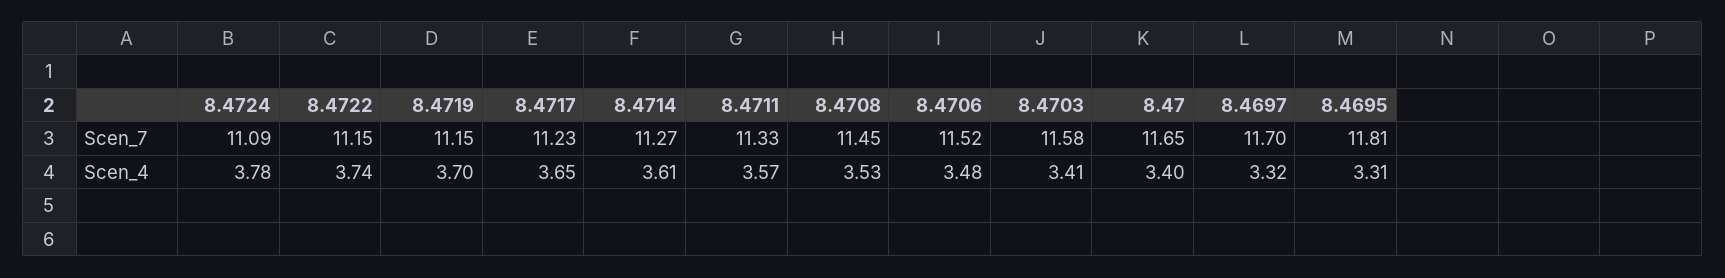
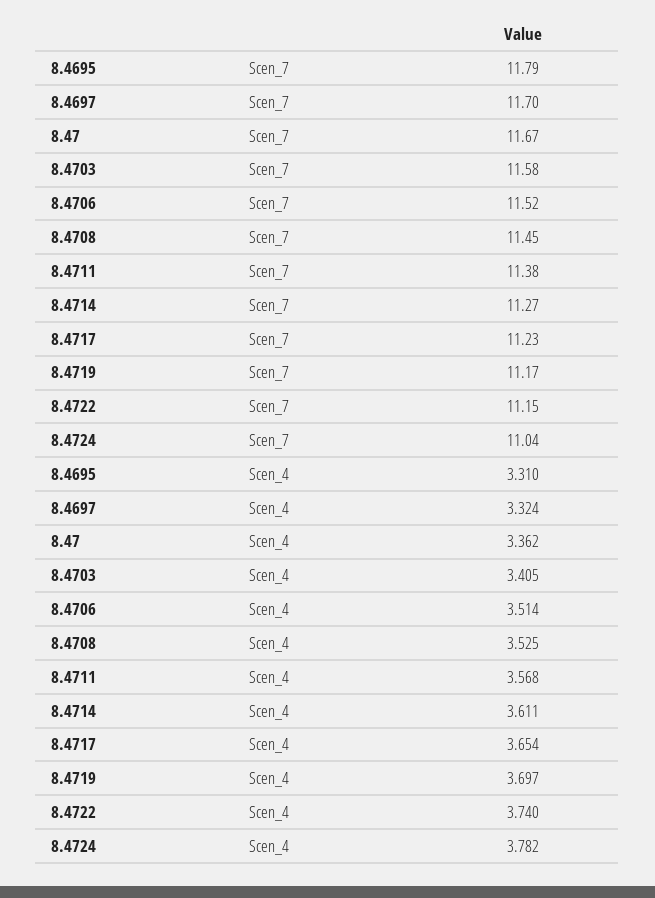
  {
    "8.4724": {
-     "Scen_7": 11.09,
+     "Scen_7": 11.04,
      "Scen_4": 3.782
    },
    "8.4722": {
      "Scen_7": 11.15,
      "Scen_4": 3.74
    },
    "8.4719": {
-     "Scen_7": 11.15,
+     "Scen_7": 11.17,
      "Scen_4": 3.697
    },
    "8.4717": {
      "Scen_7": 11.23,
      "Scen_4": 3.654
    },
    "8.4714": {
      "Scen_7": 11.27,
      "Scen_4": 3.611
    },
    "8.4711": {
-     "Scen_7": 11.33,
+     "Scen_7": 11.38,
      "Scen_4": 3.568
    },
    "8.4708": {
      "Scen_7": 11.45,
      "Scen_4": 3.525
    },
    "8.4706": {
      "Scen_7": 11.52,
-     "Scen_4": 3.48
+     "Scen_4": 3.514
    },
    "8.4703": {
      "Scen_7": 11.58,
      "Scen_4": 3.405
    },
    "8.47": {
-     "Scen_7": 11.65,
+     "Scen_7": 11.67,
-     "Scen_4": 3.4
+     "Scen_4": 3.362
    },
    "8.4697": {
      "Scen_7": 11.7,
      "Scen_4": 3.324
    },
    "8.4695": {
-     "Scen_7": 11.81,
+     "Scen_7": 11.79,
      "Scen_4": 3.31
    }
  }

